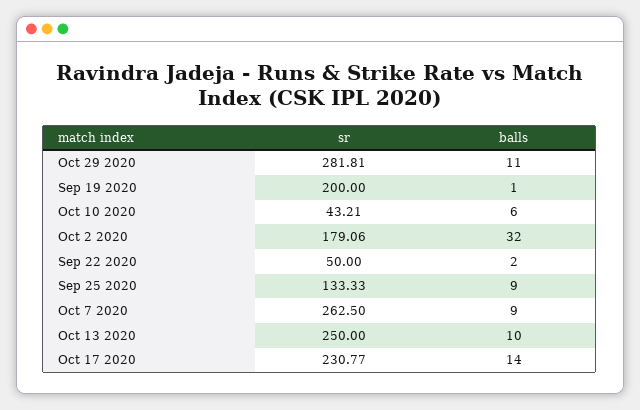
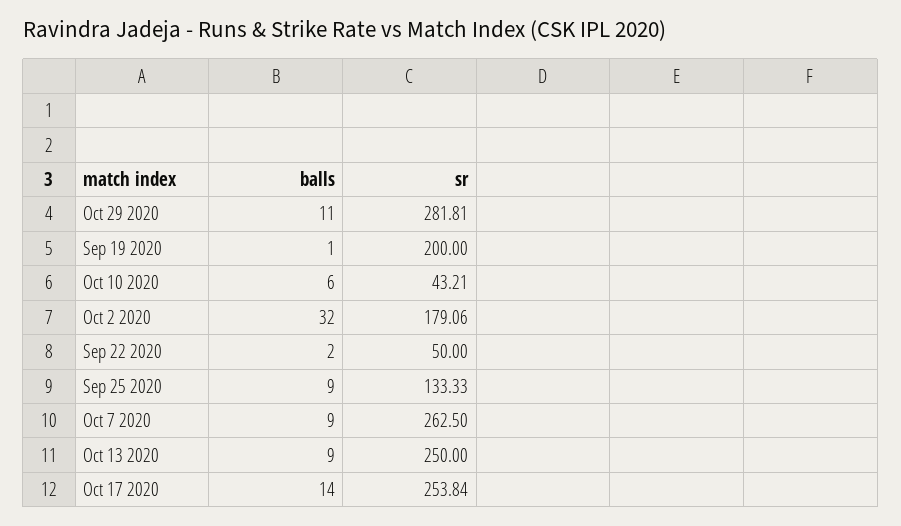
  {
    "sr": {
      "Oct 29 2020": 281.81,
      "Sep 19 2020": 200,
      "Oct 10 2020": 43.21,
      "Oct 2 2020": 179.06,
      "Sep 22 2020": 50,
      "Sep 25 2020": 133.33,
      "Oct 7 2020": 262.5,
      "Oct 13 2020": 250,
-     "Oct 17 2020": 230.77
+     "Oct 17 2020": 253.84
    },
    "balls": {
      "Oct 29 2020": 11,
      "Sep 19 2020": 1,
      "Oct 10 2020": 6,
      "Oct 2 2020": 32,
      "Sep 22 2020": 2,
      "Sep 25 2020": 9,
      "Oct 7 2020": 9,
-     "Oct 13 2020": 10,
+     "Oct 13 2020": 9,
      "Oct 17 2020": 14
    }
  }

